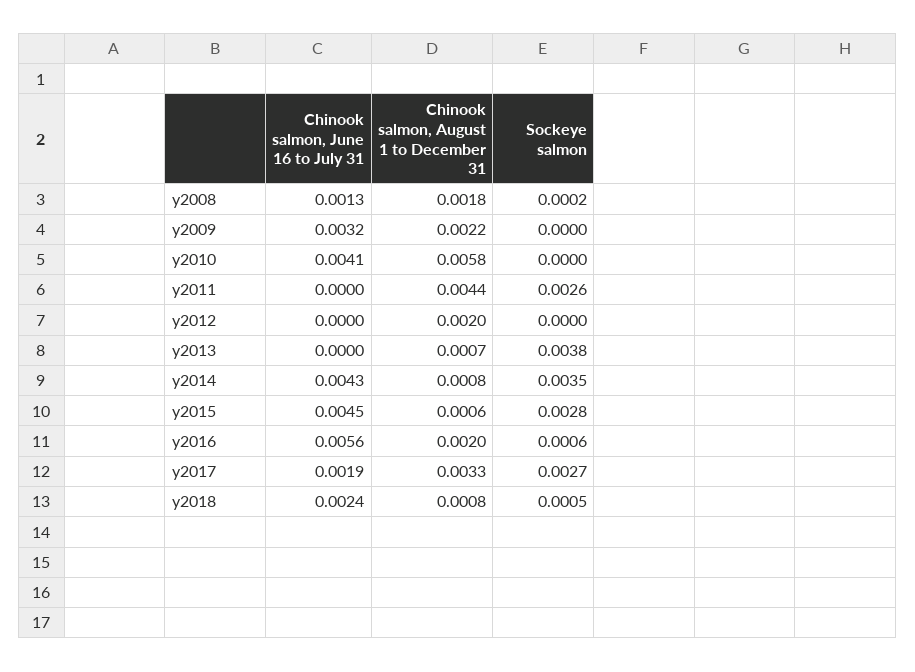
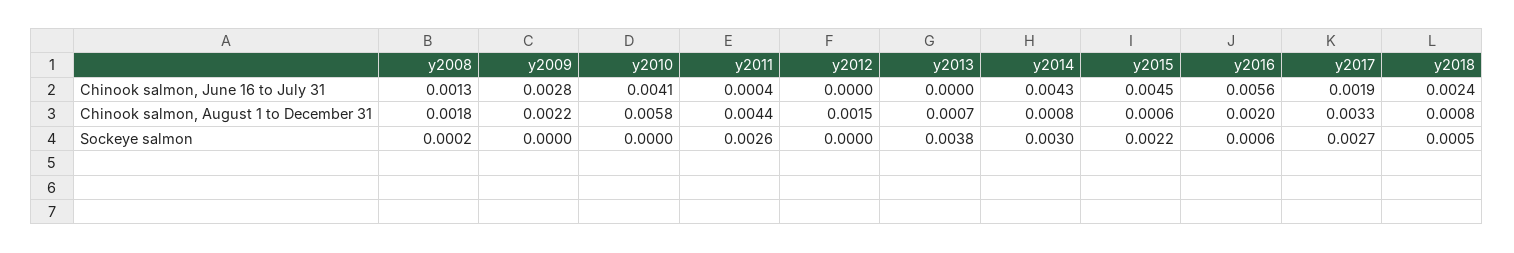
  {
    "Chinook salmon, June 16 to July 31": {
      "y2008": 0.0013,
-     "y2009": 0.0032,
+     "y2009": 0.0028,
      "y2010": 0.0041,
-     "y2011": 0,
+     "y2011": 0.0004,
      "y2012": 0,
      "y2013": 0,
      "y2014": 0.0043,
      "y2015": 0.0045,
      "y2016": 0.0056,
      "y2017": 0.0019,
      "y2018": 0.0024
    },
    "Chinook salmon, August 1 to December 31": {
      "y2008": 0.0018,
      "y2009": 0.0022,
      "y2010": 0.0058,
      "y2011": 0.0044,
-     "y2012": 0.002,
+     "y2012": 0.0015,
      "y2013": 0.0007,
      "y2014": 0.0008,
      "y2015": 0.0006,
      "y2016": 0.002,
      "y2017": 0.0033,
      "y2018": 0.0008
    },
    "Sockeye salmon": {
      "y2008": 0.0002,
      "y2009": 0,
      "y2010": 0,
      "y2011": 0.0026,
      "y2012": 0,
      "y2013": 0.0038,
-     "y2014": 0.0035,
+     "y2014": 0.003,
-     "y2015": 0.0028,
+     "y2015": 0.0022,
      "y2016": 0.0006,
      "y2017": 0.0027,
      "y2018": 0.0005
    }
  }

